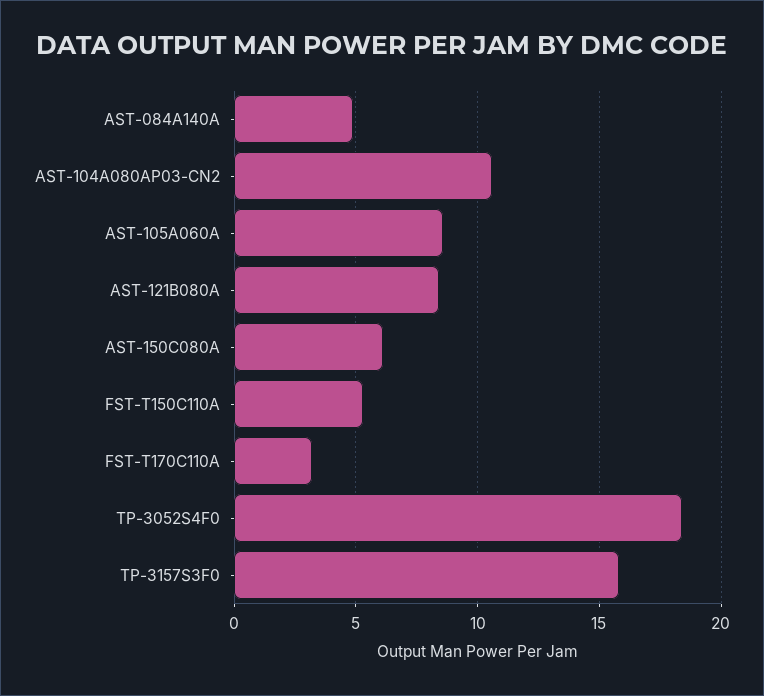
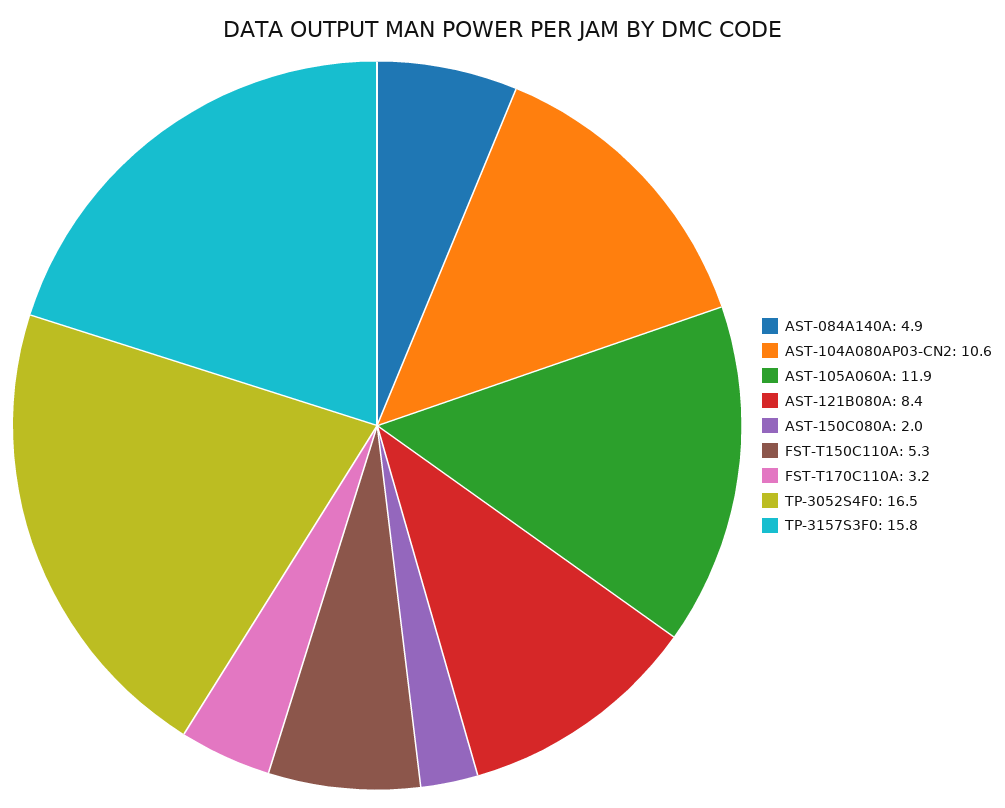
  {
    "AST-084A140A": 4.9,
    "AST-104A080AP03-CN2": 10.6,
-   "AST-105A060A": 8.5,
+   "AST-105A060A": 11.9,
    "AST-121B080A": 8.4,
-   "AST-150C080A": 6,
+   "AST-150C080A": 2,
    "FST-T150C110A": 5.3,
    "FST-T170C110A": 3.2,
-   "TP-3052S4F0": 18.5,
+   "TP-3052S4F0": 16.5,
    "TP-3157S3F0": 15.8
  }

